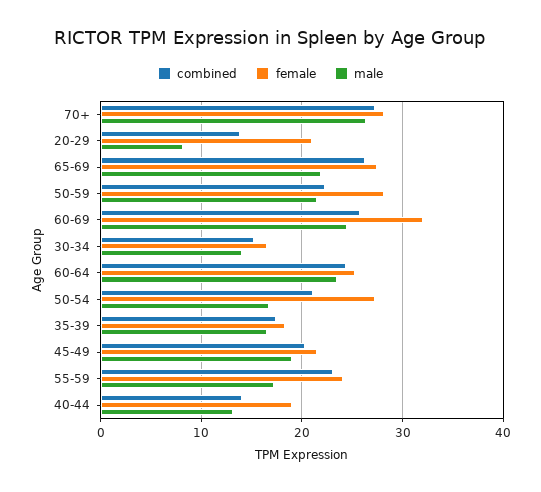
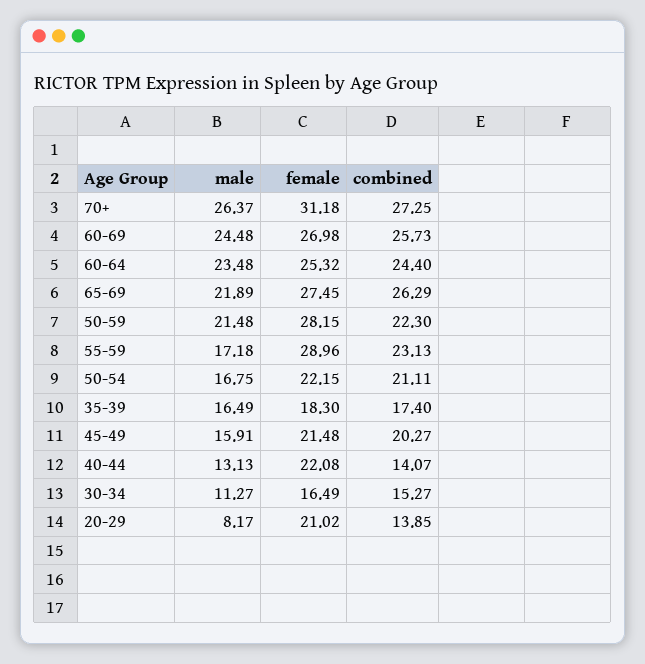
  {
    "combined": {
      "70+": 27.25,
      "20-29": 13.85,
      "65-69": 26.29,
      "50-59": 22.3,
      "60-69": 25.73,
      "30-34": 15.27,
      "60-64": 24.4,
      "50-54": 21.11,
      "35-39": 17.4,
      "45-49": 20.27,
      "55-59": 23.13,
      "40-44": 14.07
    },
    "female": {
-     "70+": 28,
+     "70+": 31.18,
      "20-29": 21.02,
      "65-69": 27.45,
      "50-59": 28.15,
-     "60-69": 32,
+     "60-69": 26.98,
      "30-34": 16.49,
      "60-64": 25.32,
-     "50-54": 27,
+     "50-54": 22.15,
      "35-39": 18.3,
      "45-49": 21.48,
-     "55-59": 24,
+     "55-59": 28.96,
-     "40-44": 19
+     "40-44": 22.08
    },
    "male": {
      "70+": 26.37,
      "20-29": 8.17,
      "65-69": 21.89,
      "50-59": 21.48,
      "60-69": 24.48,
-     "30-34": 14,
+     "30-34": 11.27,
      "60-64": 23.48,
      "50-54": 16.75,
      "35-39": 16.49,
-     "45-49": 19,
+     "45-49": 15.91,
      "55-59": 17.18,
      "40-44": 13.13
    }
  }

